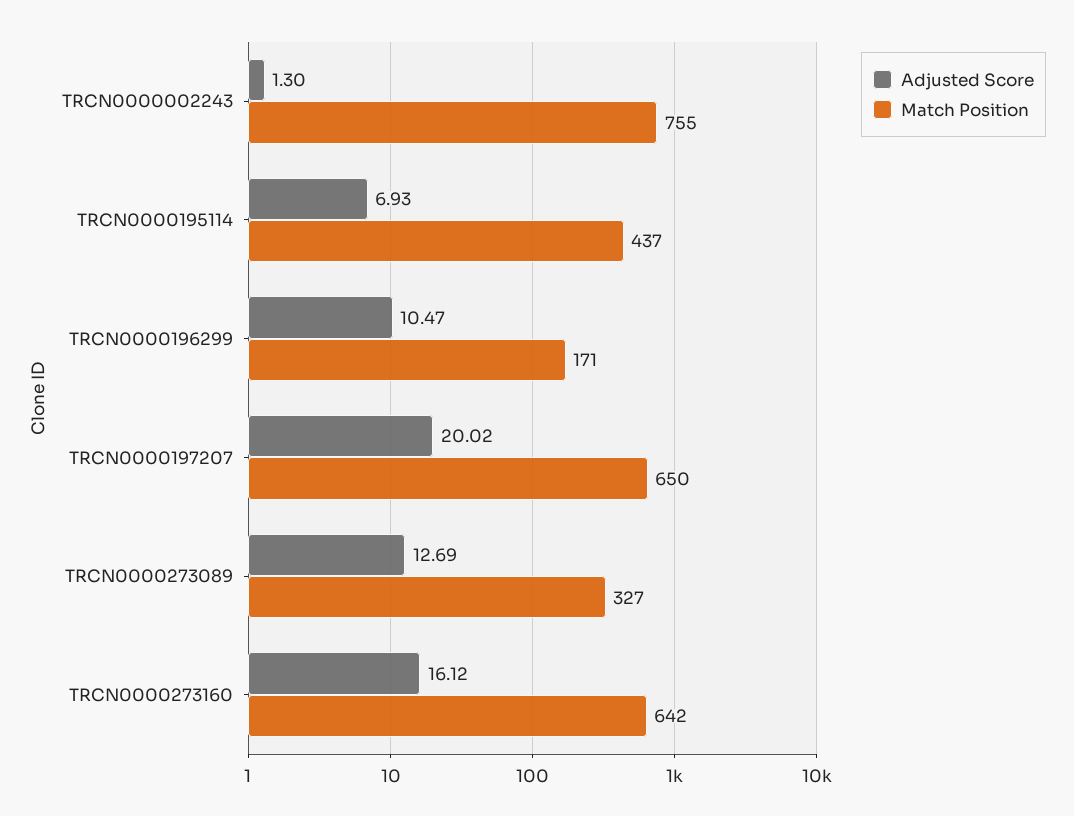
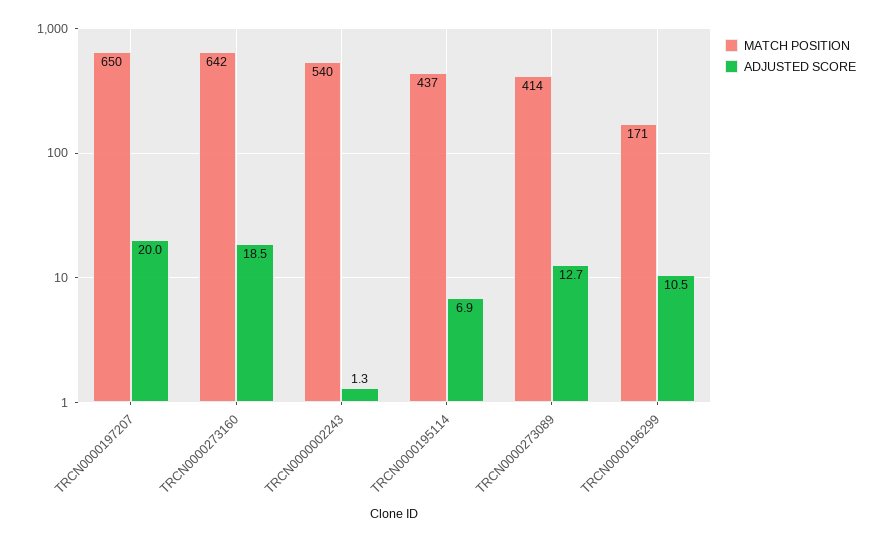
  {
    "Adjusted Score": {
      "TRCN0000002243": 1.3,
      "TRCN0000195114": 6.93,
      "TRCN0000196299": 10.47,
      "TRCN0000197207": 20.02,
      "TRCN0000273089": 12.69,
-     "TRCN0000273160": 16.12
+     "TRCN0000273160": 18.5
    },
    "Match Position": {
-     "TRCN0000002243": 755,
+     "TRCN0000002243": 540,
      "TRCN0000195114": 437,
      "TRCN0000196299": 171,
      "TRCN0000197207": 650,
-     "TRCN0000273089": 327,
+     "TRCN0000273089": 414,
      "TRCN0000273160": 642
    }
  }

